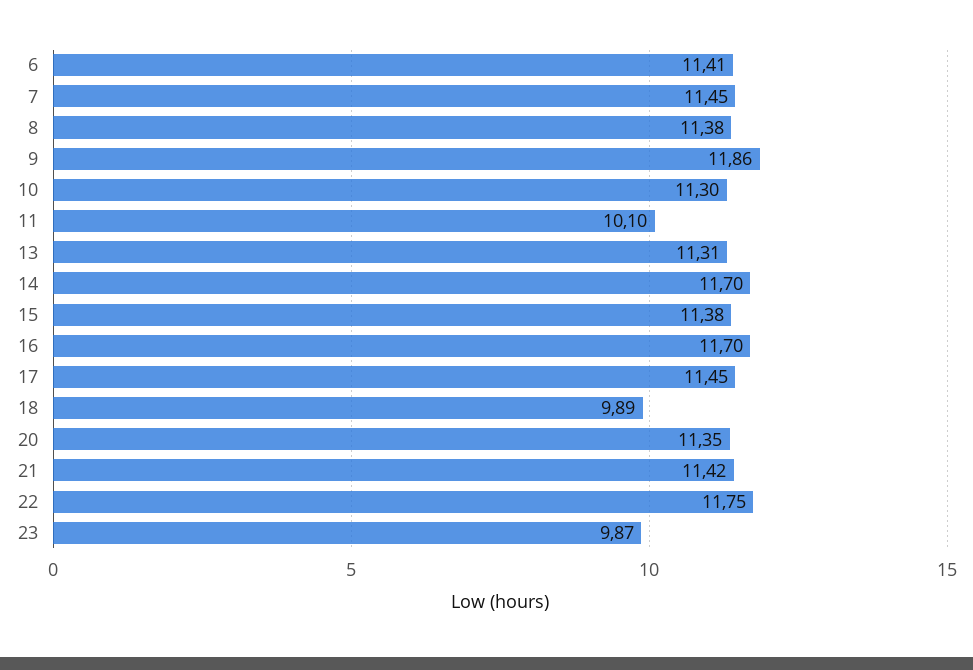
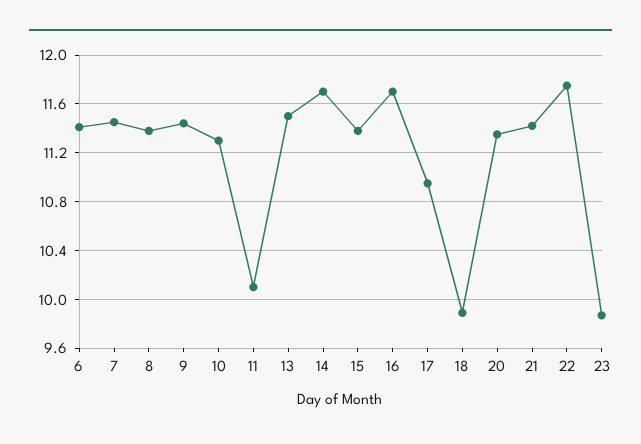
  {
    "6": 11.41,
    "7": 11.45,
    "8": 11.38,
-   "9": 11.86,
+   "9": 11.45,
    "10": 11.3,
    "11": 10.1,
-   "13": 11.31,
+   "13": 11.5,
    "14": 11.7,
    "15": 11.38,
    "16": 11.7,
-   "17": 11.45,
+   "17": 10.95,
    "18": 9.89,
    "20": 11.35,
    "21": 11.42,
    "22": 11.75,
    "23": 9.87
  }

